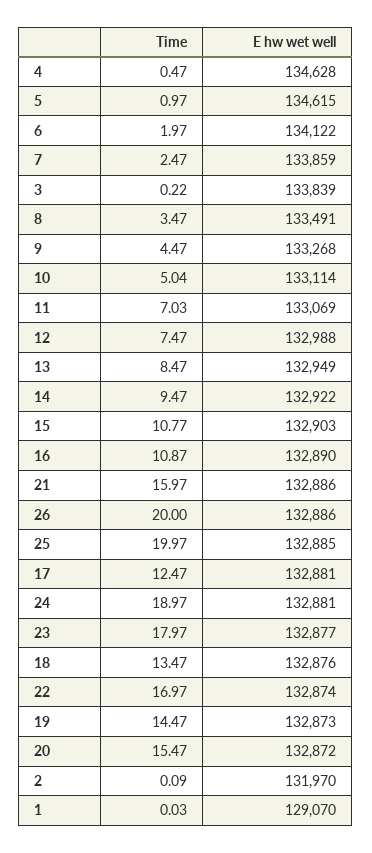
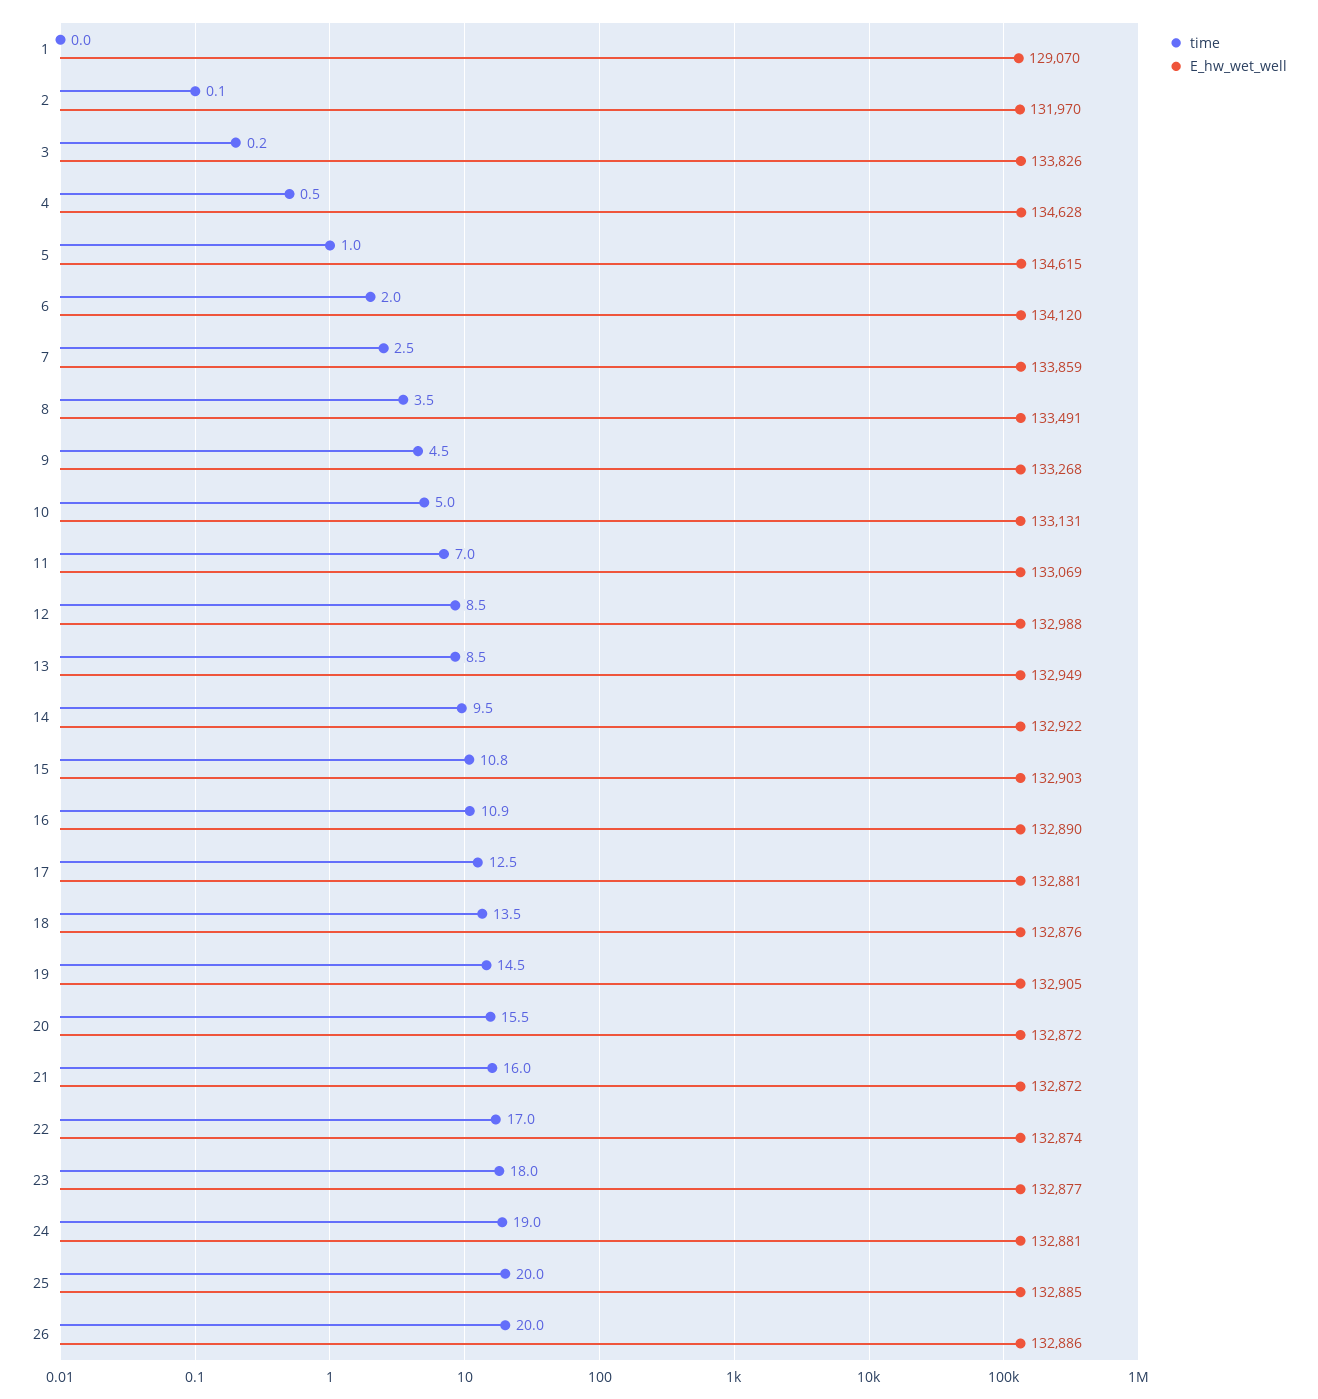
  {
    "Time": {
      "4": 0.47,
      "5": 0.97,
      "6": 1.97,
      "7": 2.47,
      "3": 0.22,
      "8": 3.47,
      "9": 4.47,
      "10": 5.04,
      "11": 7.03,
-     "12": 7.47,
+     "12": 8.5,
      "13": 8.47,
      "14": 9.47,
      "15": 10.77,
      "16": 10.87,
      "21": 15.97,
      "26": 20,
      "25": 19.97,
      "17": 12.47,
      "24": 18.97,
      "23": 17.97,
      "18": 13.47,
      "22": 16.97,
      "19": 14.47,
      "20": 15.47,
      "2": 0.09,
      "1": 0.03
    },
    "E hw wet well": {
      "4": 134628,
      "5": 134615,
-     "6": 134122,
+     "6": 134120,
      "7": 133859,
-     "3": 133839,
+     "3": 133826,
      "8": 133491,
      "9": 133268,
-     "10": 133114,
+     "10": 133131,
      "11": 133069,
      "12": 132988,
      "13": 132949,
      "14": 132922,
      "15": 132903,
      "16": 132890,
-     "21": 132886,
+     "21": 132872,
      "26": 132886,
      "25": 132885,
      "17": 132881,
      "24": 132881,
      "23": 132877,
      "18": 132876,
      "22": 132874,
-     "19": 132873,
+     "19": 132905,
      "20": 132872,
      "2": 131970,
      "1": 129070
    }
  }

